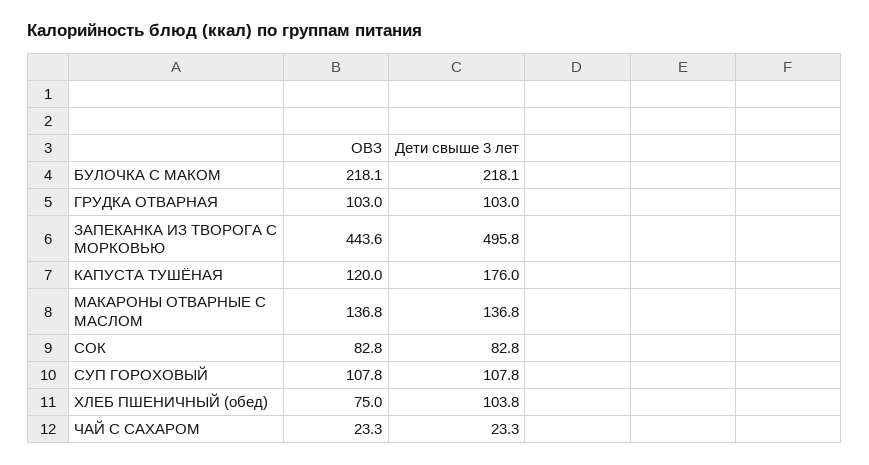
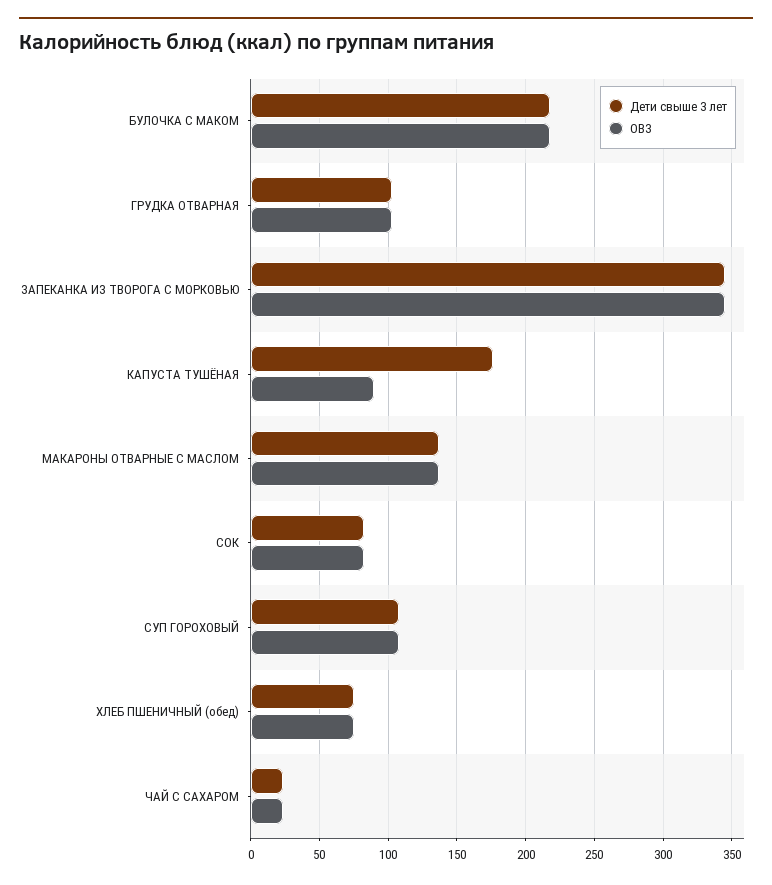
  {
    "ОВЗ": {
      "БУЛОЧКА С МАКОМ": 218.1,
      "ГРУДКА ОТВАРНАЯ": 103,
-     "ЗАПЕКАНКА ИЗ ТВОРОГА С МОРКОВЬЮ": 443.6,
+     "ЗАПЕКАНКА ИЗ ТВОРОГА С МОРКОВЬЮ": 345,
-     "КАПУСТА ТУШЁНАЯ": 120,
+     "КАПУСТА ТУШЁНАЯ": 90,
      "МАКАРОНЫ ОТВАРНЫЕ С МАСЛОМ": 136.8,
      "СОК": 82.8,
      "СУП ГОРОХОВЫЙ": 107.8,
      "ХЛЕБ ПШЕНИЧНЫЙ (обед)": 75,
      "ЧАЙ С САХАРОМ": 23.3
    },
    "Дети свыше 3 лет": {
      "БУЛОЧКА С МАКОМ": 218.1,
      "ГРУДКА ОТВАРНАЯ": 103,
-     "ЗАПЕКАНКА ИЗ ТВОРОГА С МОРКОВЬЮ": 495.8,
+     "ЗАПЕКАНКА ИЗ ТВОРОГА С МОРКОВЬЮ": 345,
      "КАПУСТА ТУШЁНАЯ": 176,
      "МАКАРОНЫ ОТВАРНЫЕ С МАСЛОМ": 136.8,
      "СОК": 82.8,
      "СУП ГОРОХОВЫЙ": 107.8,
-     "ХЛЕБ ПШЕНИЧНЫЙ (обед)": 103.8,
+     "ХЛЕБ ПШЕНИЧНЫЙ (обед)": 75,
      "ЧАЙ С САХАРОМ": 23.3
    }
  }

